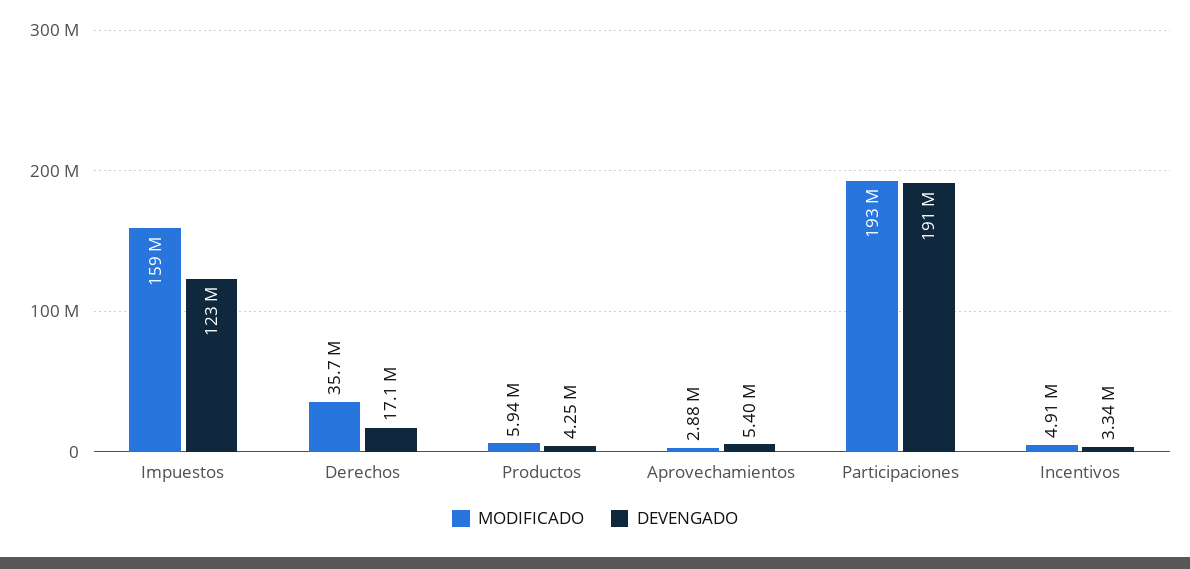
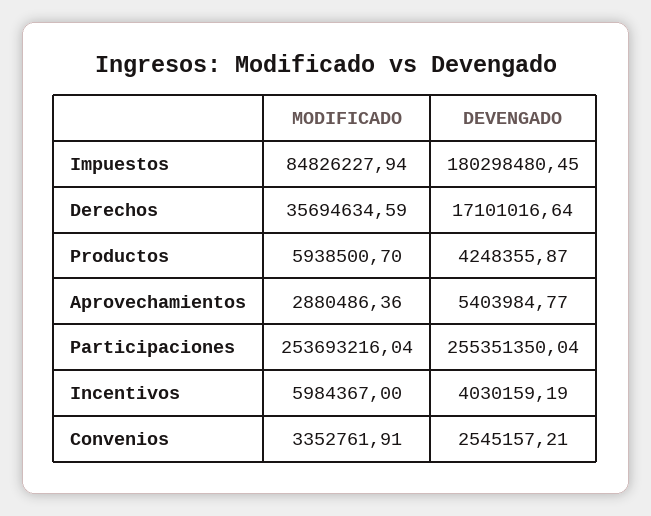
  {
    "MODIFICADO": {
-     "Impuestos": 159000000,
+     "Impuestos": 84826227.94,
      "Derechos": 35694634.59,
      "Productos": 5938500.7,
      "Aprovechamientos": 2880486.36,
-     "Participaciones": 193000000,
+     "Participaciones": 253693216.04,
-     "Incentivos": 4910000
+     "Incentivos": 5984367,
+     "Convenios": 3352761.91
    },
    "DEVENGADO": {
-     "Impuestos": 123000000,
+     "Impuestos": 180298480.45,
      "Derechos": 17101016.64,
      "Productos": 4248355.87,
      "Aprovechamientos": 5403984.77,
-     "Participaciones": 191000000,
+     "Participaciones": 255351350.04,
-     "Incentivos": 3340000
+     "Incentivos": 4030159.19,
+     "Convenios": 2545157.21
    }
  }

